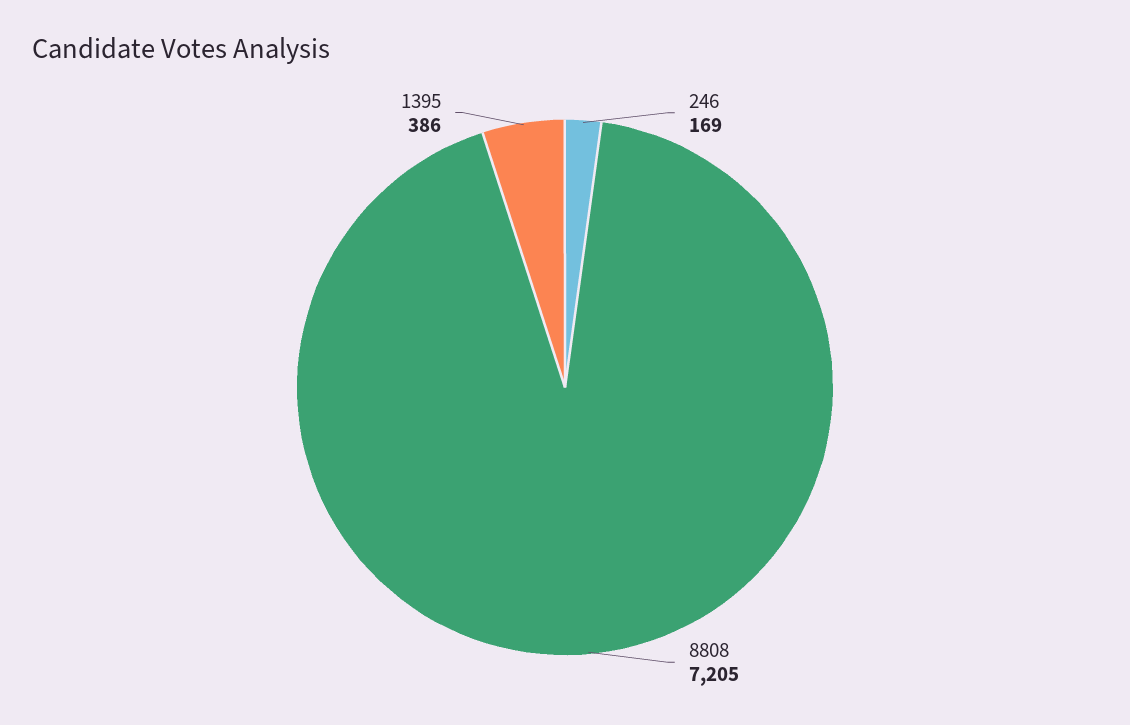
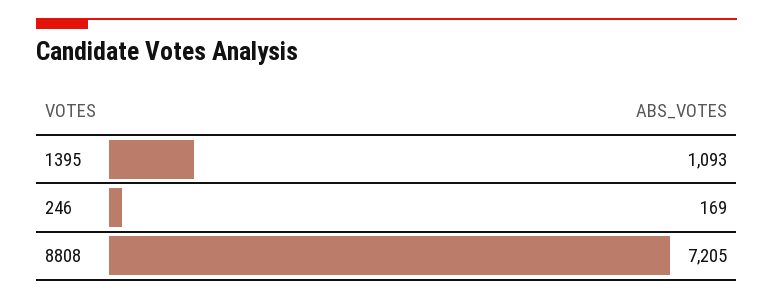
  {
    "246": 169,
    "8808": 7205,
-   "1395": 386
+   "1395": 1093
  }

